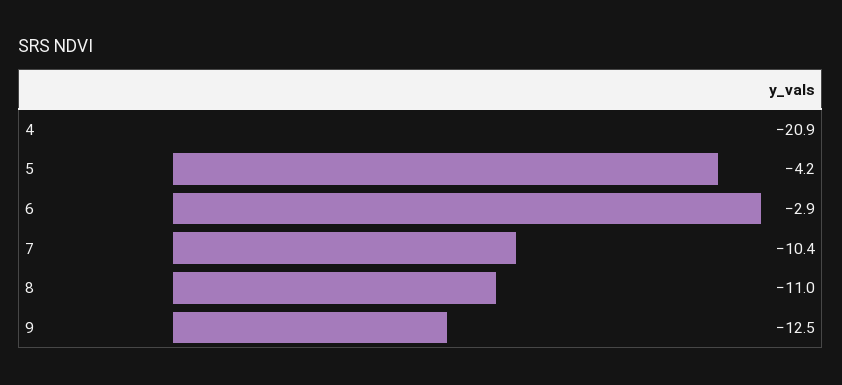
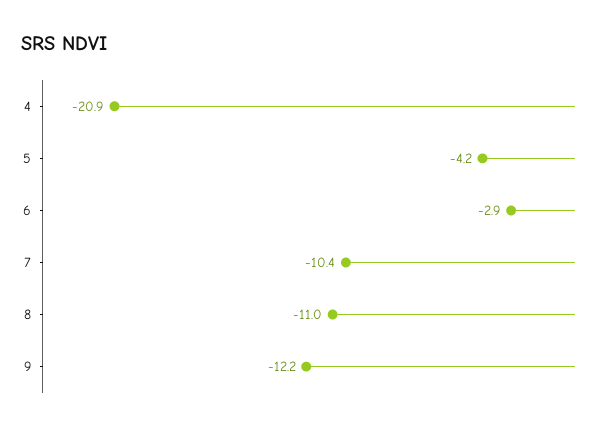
  {
    "4": -20.9,
    "5": -4.2,
    "6": -2.9,
    "7": -10.4,
    "8": -11,
-   "9": -12.5
+   "9": -12.2
  }

